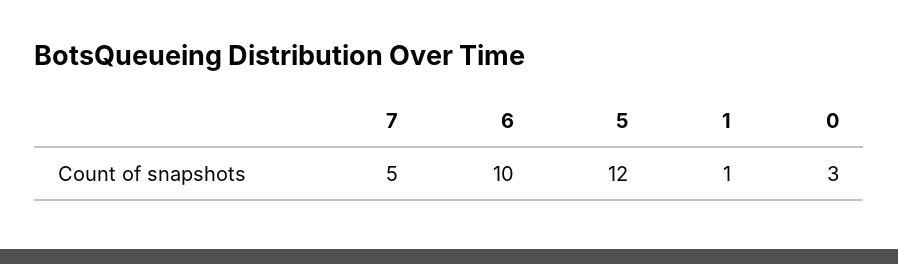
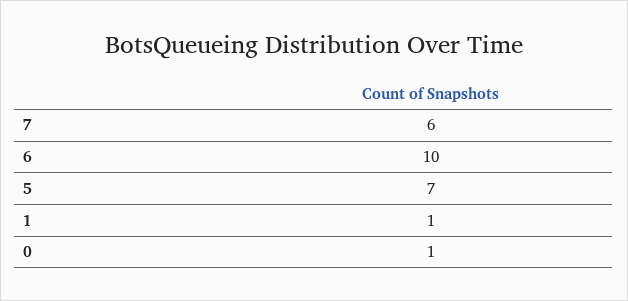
  {
-   "7": 5,
+   "7": 6,
    "6": 10,
-   "5": 12,
+   "5": 7,
    "1": 1,
-   "0": 3
+   "0": 1
  }

